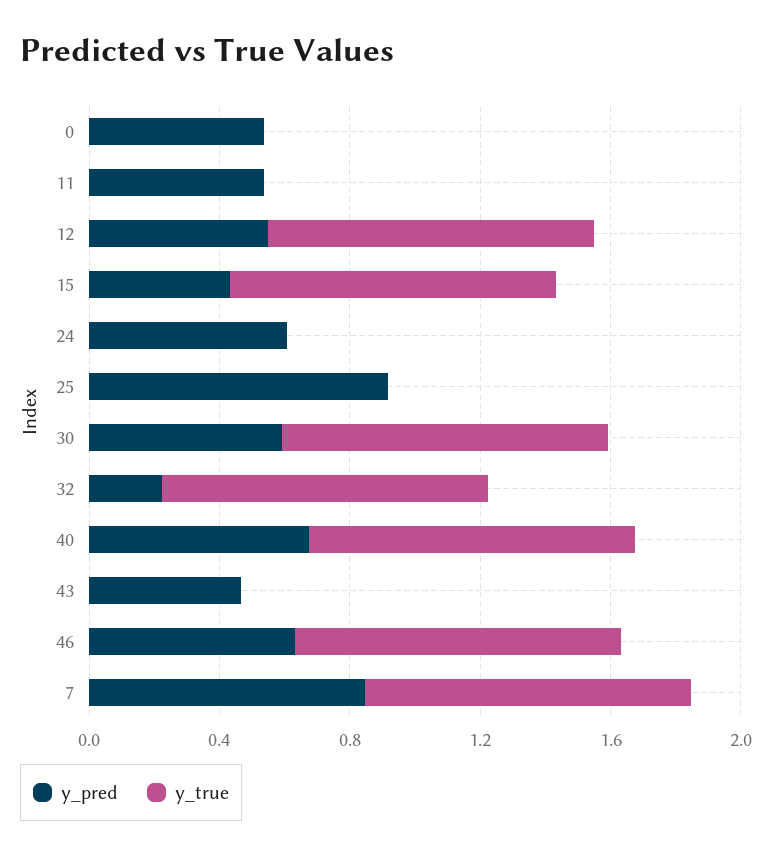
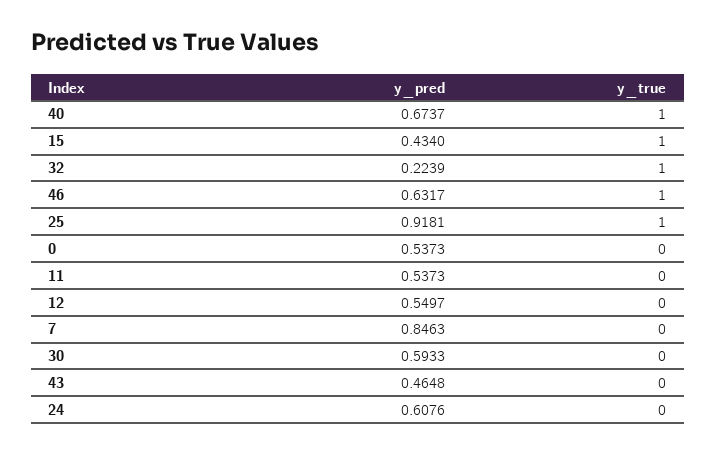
  {
    "y_pred": {
      "0": 0.5373,
      "11": 0.5373,
      "12": 0.5497,
      "15": 0.434,
      "24": 0.6076,
      "25": 0.9181,
      "30": 0.5933,
      "32": 0.2239,
      "40": 0.6737,
      "43": 0.4648,
      "46": 0.6317,
      "7": 0.8463
    },
    "y_true": {
      "0": 0,
      "11": 0,
-     "12": 1,
+     "12": 0,
      "15": 1,
      "24": 0,
-     "25": 0,
+     "25": 1,
-     "30": 1,
+     "30": 0,
      "32": 1,
      "40": 1,
      "43": 0,
      "46": 1,
-     "7": 1
+     "7": 0
    }
  }

